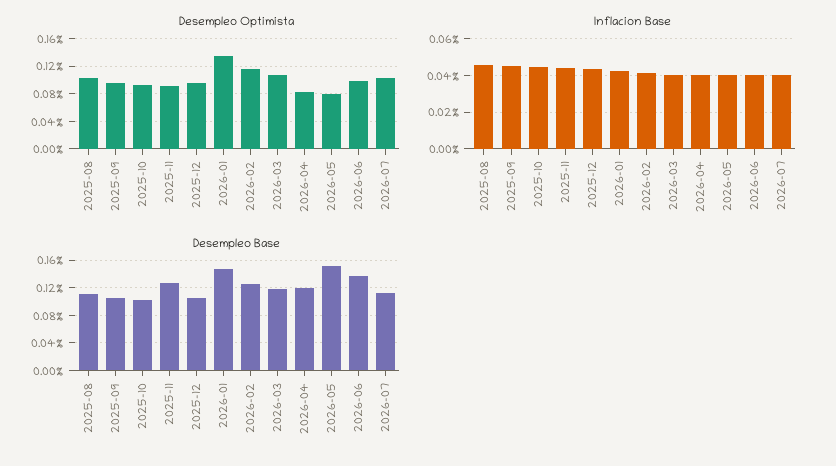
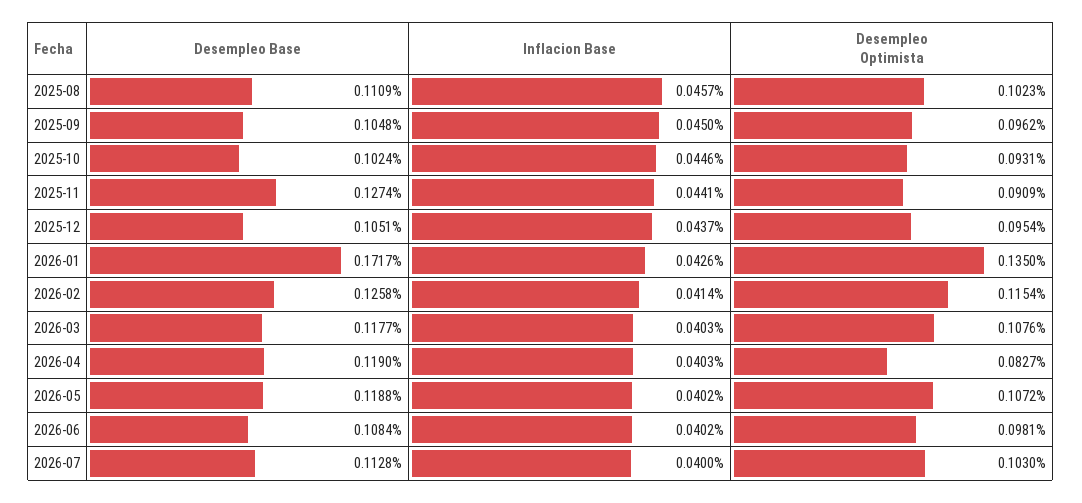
  {
    "Desempleo Optimista": {
      "2025-08": 0.1023,
      "2025-09": 0.0962,
      "2025-10": 0.0931,
      "2025-11": 0.0909,
      "2025-12": 0.0954,
      "2026-01": 0.135,
      "2026-02": 0.1154,
      "2026-03": 0.1076,
      "2026-04": 0.0827,
-     "2026-05": 0.08,
+     "2026-05": 0.1072,
      "2026-06": 0.0981,
      "2026-07": 0.103
    },
    "Inflacion Base": {
      "2025-08": 0.0457,
      "2025-09": 0.045,
      "2025-10": 0.0446,
      "2025-11": 0.0441,
      "2025-12": 0.0437,
      "2026-01": 0.0426,
      "2026-02": 0.0414,
      "2026-03": 0.0403,
      "2026-04": 0.0403,
      "2026-05": 0.0402,
      "2026-06": 0.0402,
      "2026-07": 0.04
    },
    "Desempleo Base": {
      "2025-08": 0.1109,
      "2025-09": 0.1048,
      "2025-10": 0.1024,
      "2025-11": 0.1274,
      "2025-12": 0.1051,
-     "2026-01": 0.15,
+     "2026-01": 0.1717,
      "2026-02": 0.1258,
      "2026-03": 0.1177,
      "2026-04": 0.119,
-     "2026-05": 0.15,
+     "2026-05": 0.1188,
-     "2026-06": 0.14,
+     "2026-06": 0.1084,
      "2026-07": 0.1128
    }
  }

